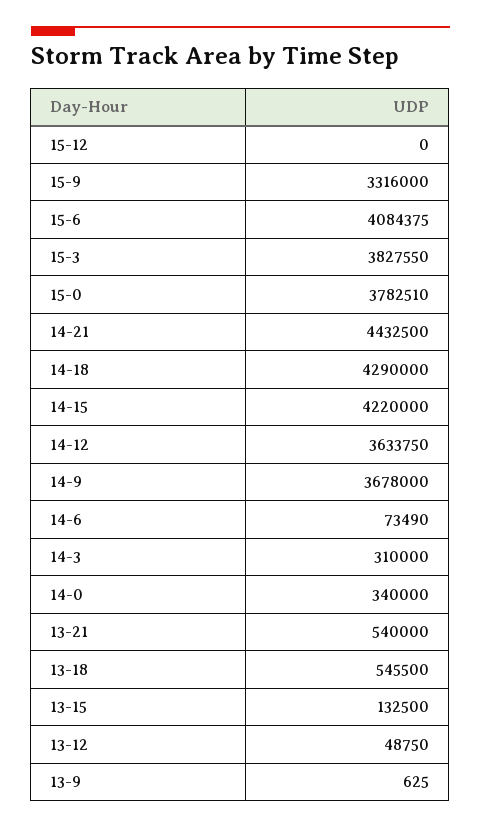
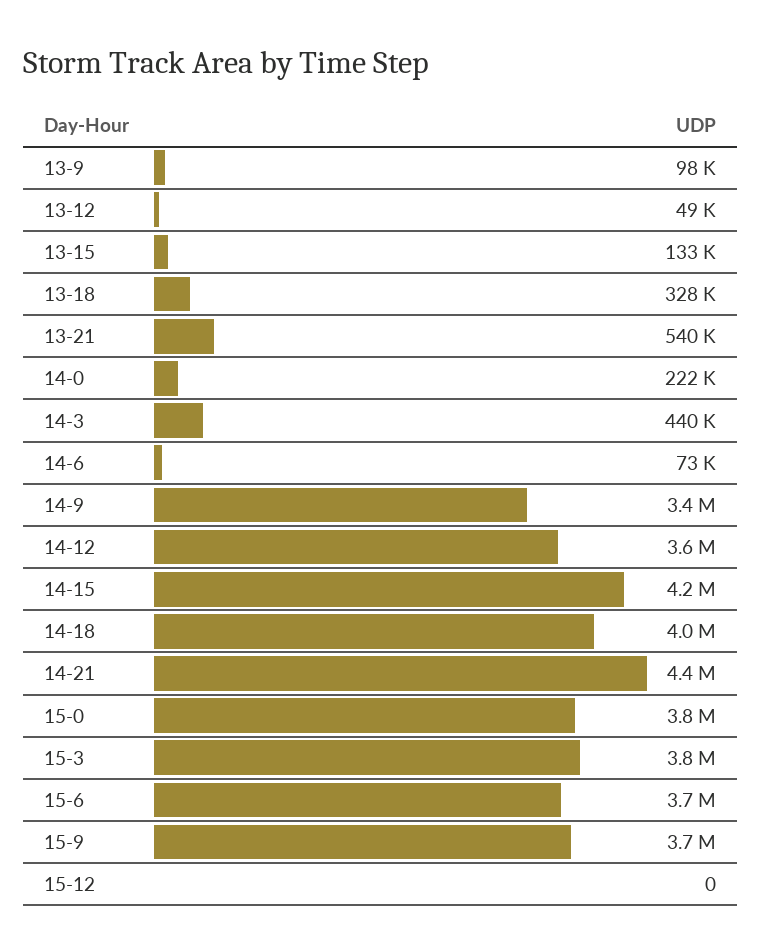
  {
    "15-12": 0,
-   "15-9": 3316000,
+   "15-9": 3700000,
-   "15-6": 4084375,
+   "15-6": 3700000,
    "15-3": 3827550,
    "15-0": 3782510,
    "14-21": 4432500,
-   "14-18": 4290000,
+   "14-18": 4000000,
    "14-15": 4220000,
    "14-12": 3633750,
-   "14-9": 3678000,
+   "14-9": 3400000,
    "14-6": 73490,
-   "14-3": 310000,
+   "14-3": 440000,
-   "14-0": 340000,
+   "14-0": 222000,
    "13-21": 540000,
-   "13-18": 545500,
+   "13-18": 328000,
    "13-15": 132500,
    "13-12": 48750,
-   "13-9": 625
+   "13-9": 98000
  }

